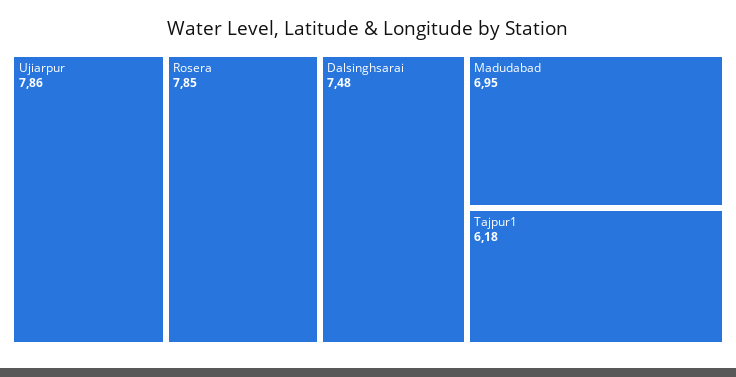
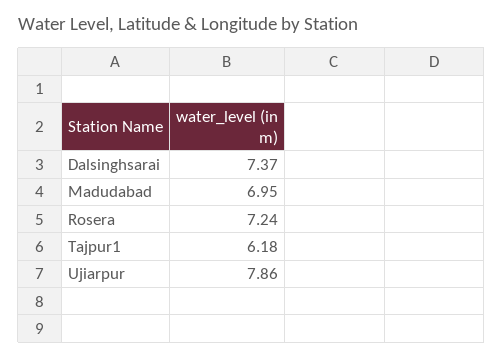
  {
    "Ujiarpur": 7.86,
-   "Rosera": 7.85,
+   "Rosera": 7.24,
-   "Dalsinghsarai": 7.48,
+   "Dalsinghsarai": 7.37,
    "Madudabad": 6.95,
    "Tajpur1": 6.18
  }

